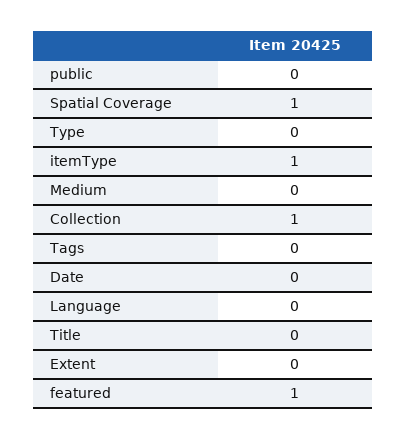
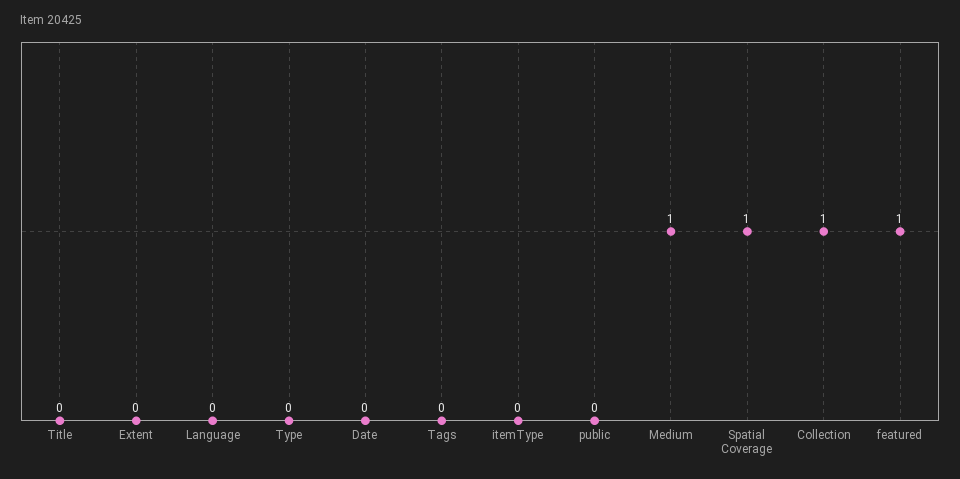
  {
    "public": 0,
    "Spatial Coverage": 1,
    "Type": 0,
-   "itemType": 1,
+   "itemType": 0,
-   "Medium": 0,
+   "Medium": 1,
    "Collection": 1,
    "Tags": 0,
    "Date": 0,
    "Language": 0,
    "Title": 0,
    "Extent": 0,
    "featured": 1
  }

